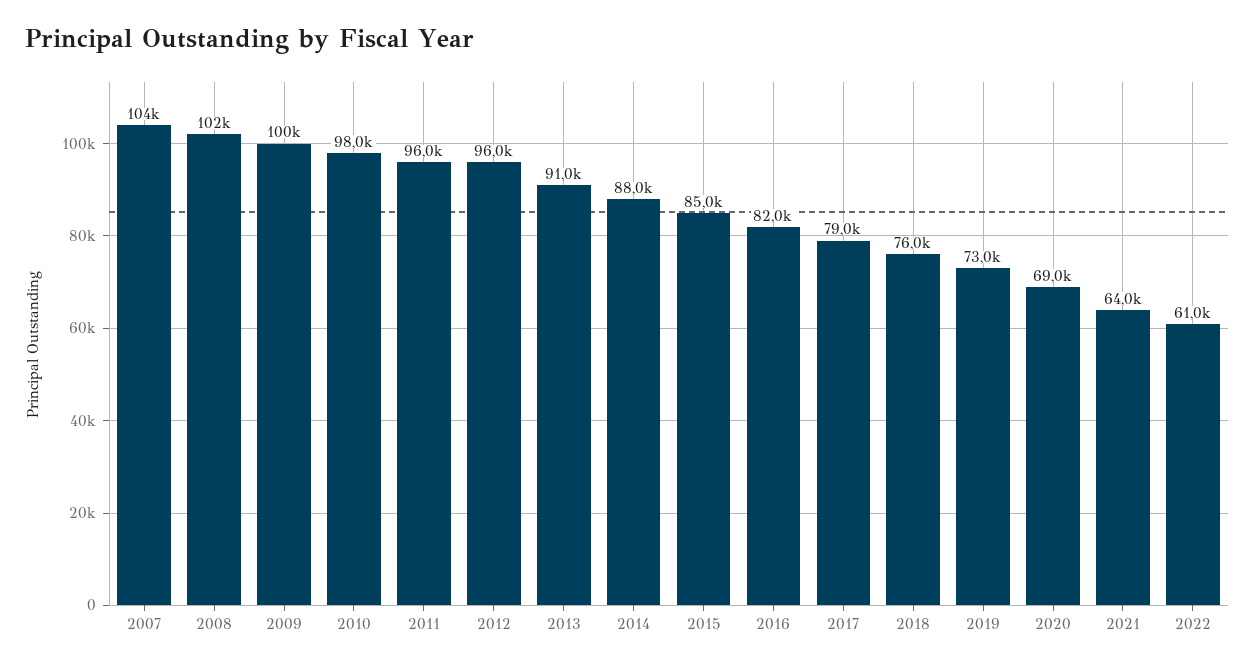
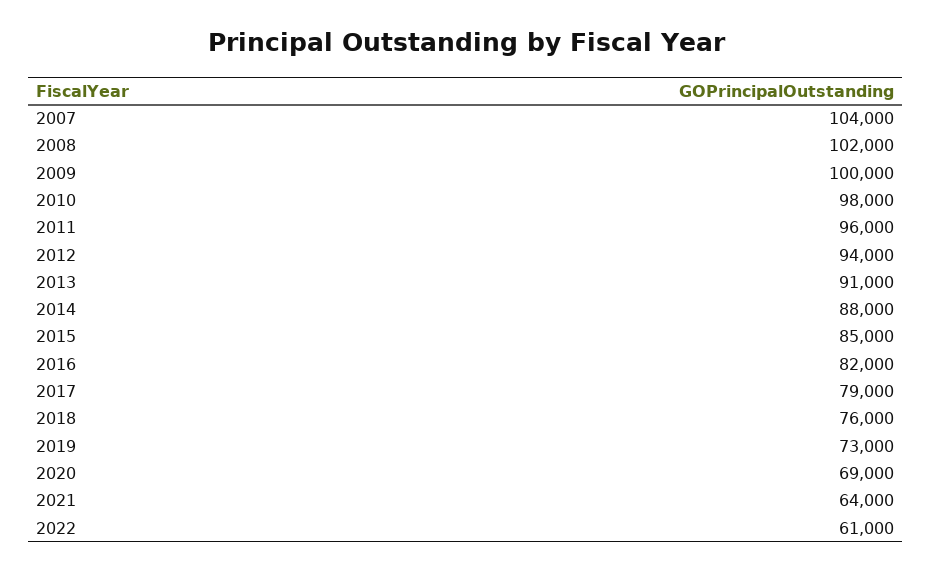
  {
    "2007": 104000,
    "2008": 102000,
    "2009": 100000,
    "2010": 98000,
    "2011": 96000,
-   "2012": 96000,
+   "2012": 94000,
    "2013": 91000,
    "2014": 88000,
    "2015": 85000,
    "2016": 82000,
    "2017": 79000,
    "2018": 76000,
    "2019": 73000,
    "2020": 69000,
    "2021": 64000,
    "2022": 61000
  }

